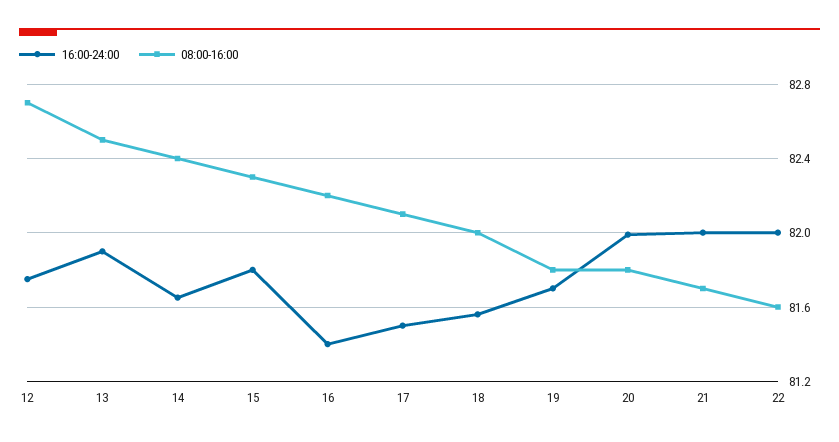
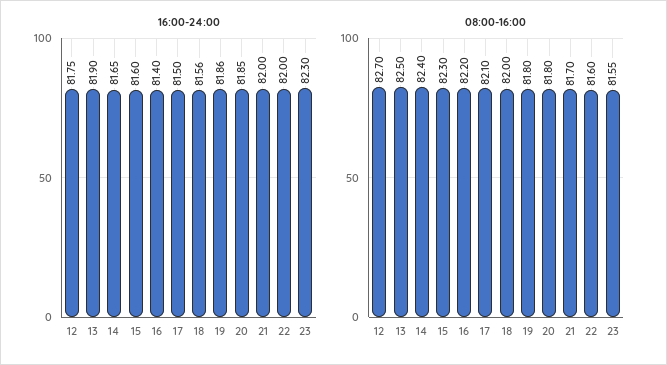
  {
    "16:00-24:00": {
      "12": 81.75,
      "13": 81.9,
      "14": 81.65,
-     "15": 81.8,
+     "15": 81.6,
      "16": 81.4,
      "17": 81.5,
      "18": 81.56,
-     "19": 81.7,
+     "19": 81.86,
-     "20": 82,
+     "20": 81.85,
      "21": 82,
-     "22": 82
+     "22": 82,
+     "23": 82.3
    },
    "08:00-16:00": {
      "12": 82.7,
      "13": 82.5,
      "14": 82.4,
      "15": 82.3,
      "16": 82.2,
      "17": 82.1,
      "18": 82,
      "19": 81.8,
      "20": 81.8,
      "21": 81.7,
-     "22": 81.6
+     "22": 81.6,
+     "23": 81.55
    }
  }

